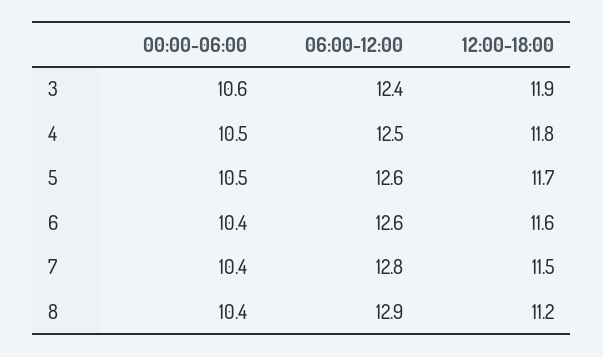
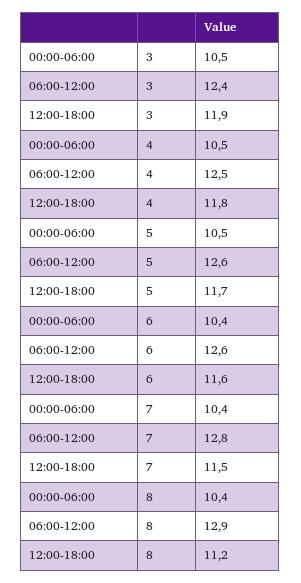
  {
    "00:00-06:00": {
-     "3": 10.6,
+     "3": 10.5,
      "4": 10.5,
      "5": 10.5,
      "6": 10.4,
      "7": 10.4,
      "8": 10.4
    },
    "06:00-12:00": {
      "3": 12.4,
      "4": 12.5,
      "5": 12.6,
      "6": 12.6,
      "7": 12.8,
      "8": 12.9
    },
    "12:00-18:00": {
      "3": 11.9,
      "4": 11.8,
      "5": 11.7,
      "6": 11.6,
      "7": 11.5,
      "8": 11.2
    }
  }

